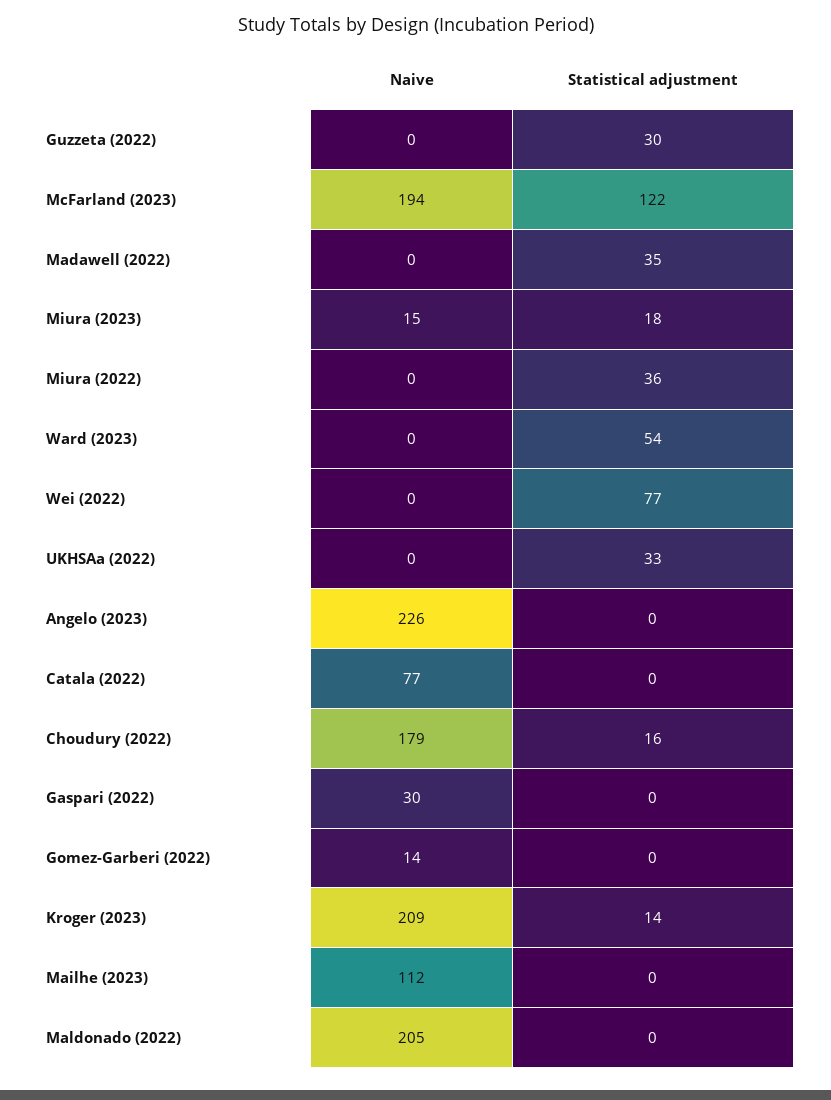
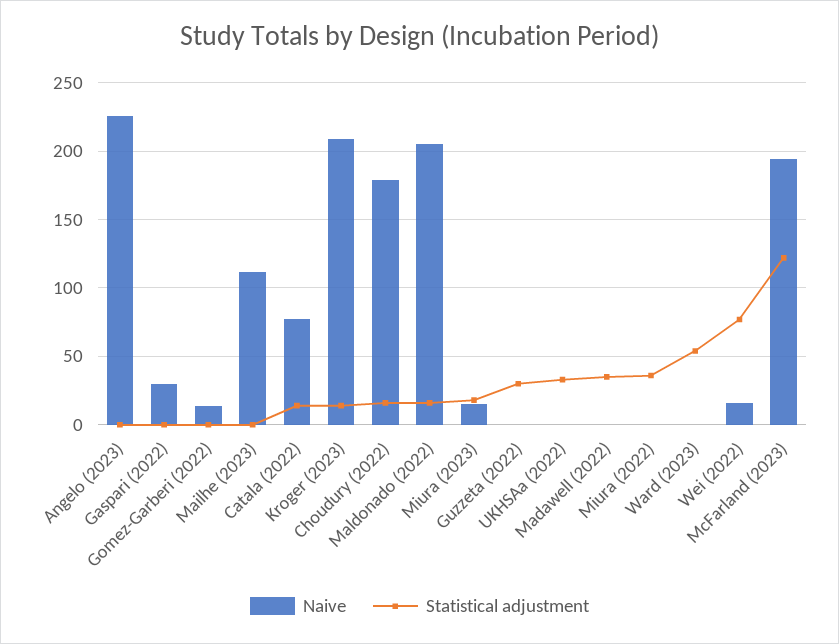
  {
    "Naive": {
      "Guzzeta (2022)": 0,
      "McFarland (2023)": 194,
      "Madawell (2022)": 0,
      "Miura (2023)": 15,
      "Miura (2022)": 0,
      "Ward (2023)": 0,
-     "Wei (2022)": 0,
+     "Wei (2022)": 15,
      "UKHSAa (2022)": 0,
      "Angelo (2023)": 226,
      "Catala (2022)": 77,
      "Choudury (2022)": 179,
      "Gaspari (2022)": 30,
      "Gomez-Garberi (2022)": 14,
      "Kroger (2023)": 209,
      "Mailhe (2023)": 112,
      "Maldonado (2022)": 205
    },
    "Statistical adjustment": {
      "Guzzeta (2022)": 30,
      "McFarland (2023)": 122,
      "Madawell (2022)": 35,
      "Miura (2023)": 18,
      "Miura (2022)": 36,
      "Ward (2023)": 54,
      "Wei (2022)": 77,
      "UKHSAa (2022)": 33,
      "Angelo (2023)": 0,
-     "Catala (2022)": 0,
+     "Catala (2022)": 15,
      "Choudury (2022)": 16,
      "Gaspari (2022)": 0,
      "Gomez-Garberi (2022)": 0,
      "Kroger (2023)": 14,
      "Mailhe (2023)": 0,
-     "Maldonado (2022)": 0
+     "Maldonado (2022)": 15
    }
  }

